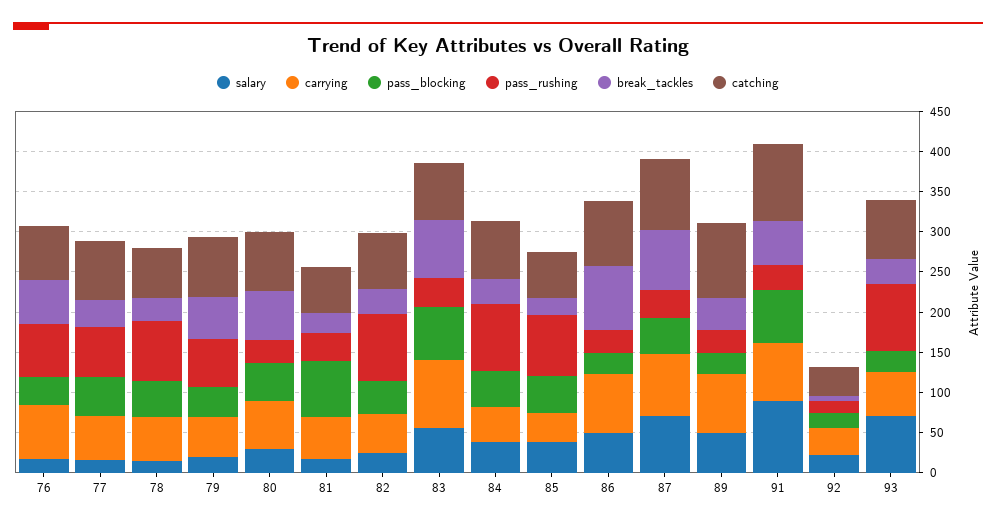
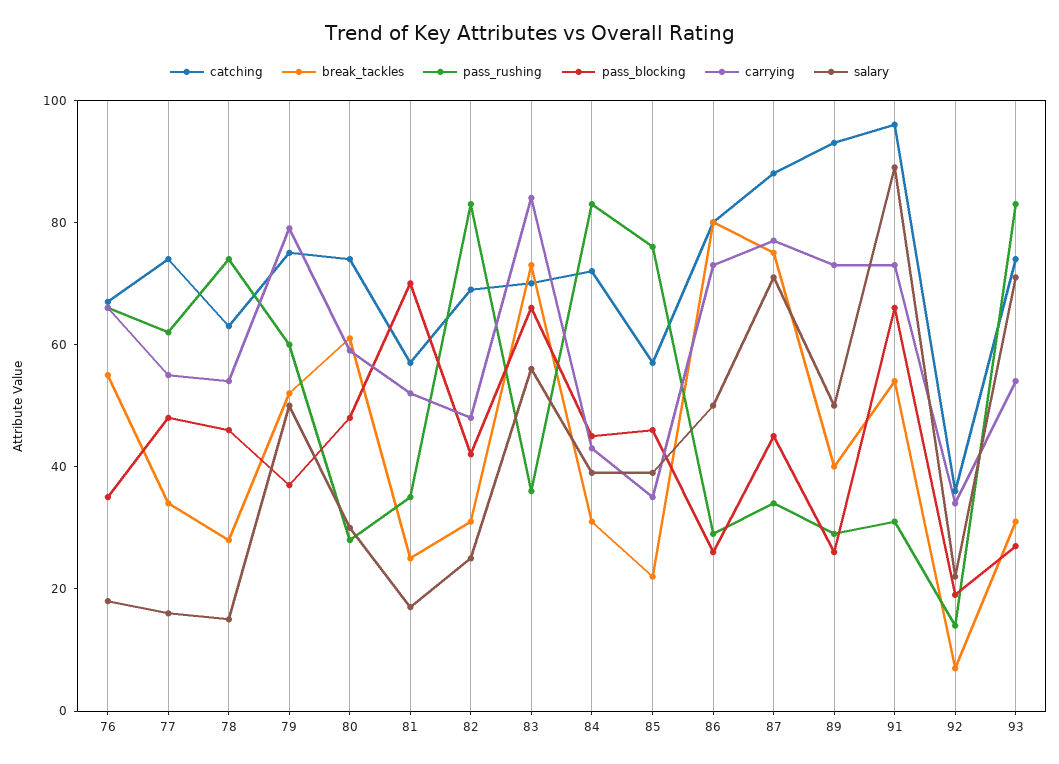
  {
    "salary": {
      "76": 20,
      "77": 15,
      "78": 15,
-     "79": 20,
+     "79": 50,
      "80": 30,
      "81": 15,
      "82": 25,
      "83": 55,
      "84": 40,
      "85": 40,
      "86": 50,
      "87": 70,
      "89": 50,
      "91": 90,
      "92": 20,
      "93": 70
    },
    "carrying": {
      "76": 65,
      "77": 55,
      "78": 55,
-     "79": 50,
+     "79": 80,
      "80": 60,
      "81": 50,
      "82": 50,
      "83": 85,
      "84": 45,
      "85": 35,
      "86": 75,
      "87": 75,
      "89": 75,
      "91": 75,
      "92": 35,
      "93": 55
    },
    "pass_blocking": {
      "76": 35,
      "77": 50,
      "78": 45,
      "79": 35,
      "80": 50,
      "81": 70,
      "82": 40,
      "83": 65,
      "84": 45,
      "85": 45,
      "86": 25,
      "87": 45,
      "89": 25,
      "91": 65,
      "92": 20,
      "93": 25
    },
    "pass_rushing": {
      "76": 65,
      "77": 60,
      "78": 75,
      "79": 60,
      "80": 30,
      "81": 35,
      "82": 85,
      "83": 35,
      "84": 85,
      "85": 75,
      "86": 30,
      "87": 35,
      "89": 30,
      "91": 30,
      "92": 15,
      "93": 85
    },
    "break_tackles": {
      "76": 55,
      "77": 35,
      "78": 30,
      "79": 50,
      "80": 60,
      "81": 25,
      "82": 30,
      "83": 75,
      "84": 30,
      "85": 20,
      "86": 80,
      "87": 75,
      "89": 40,
      "91": 55,
      "92": 5,
      "93": 30
    },
    "catching": {
      "76": 65,
      "77": 75,
      "78": 65,
      "79": 75,
      "80": 75,
      "81": 55,
      "82": 70,
      "83": 70,
      "84": 70,
      "85": 55,
      "86": 80,
      "87": 90,
      "89": 95,
      "91": 95,
      "92": 35,
      "93": 75
    }
  }

